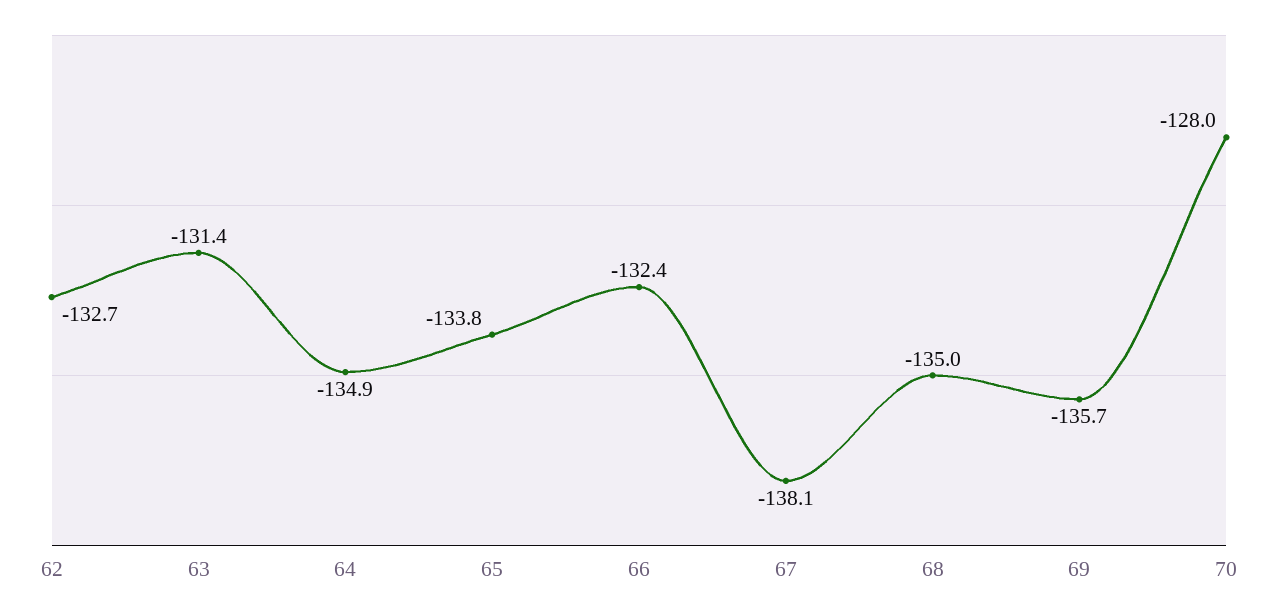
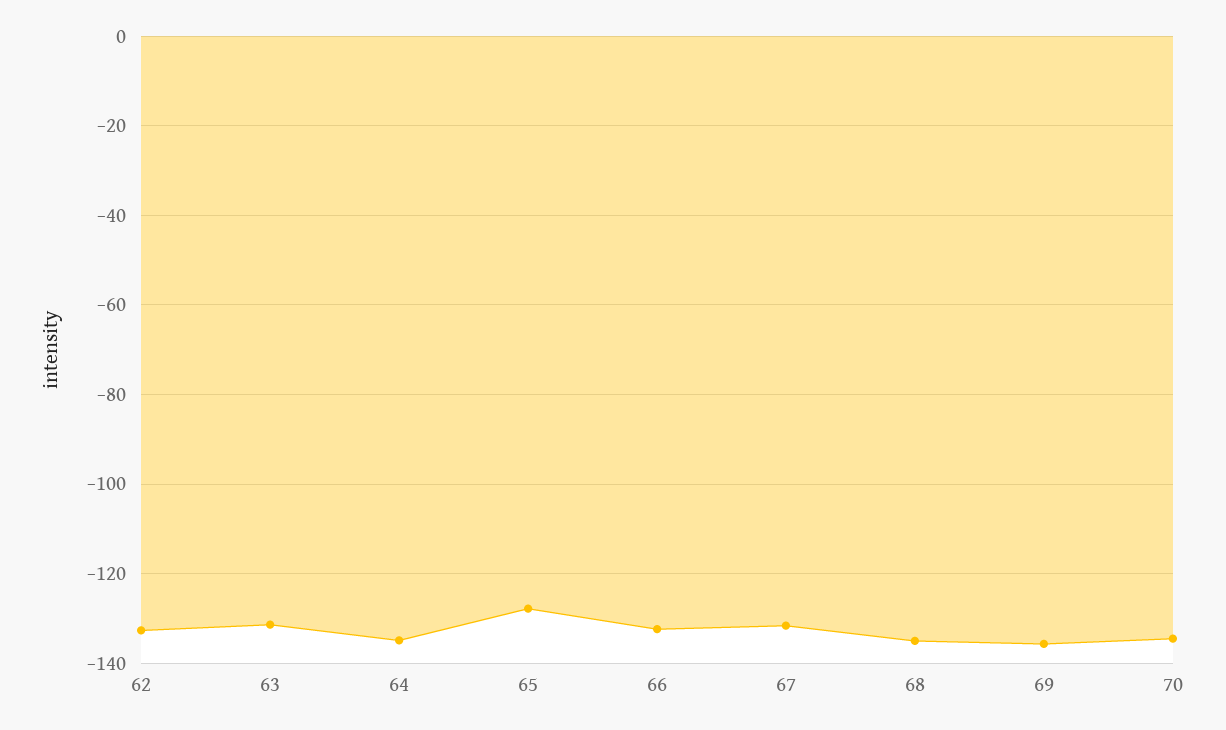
  {
    "62": -132.7,
    "63": -131.4,
    "64": -134.9,
-   "65": -133.8,
+   "65": -128,
    "66": -132.4,
-   "67": -138.1,
+   "67": -132,
    "68": -135,
    "69": -135.7,
-   "70": -128
+   "70": -134
  }

